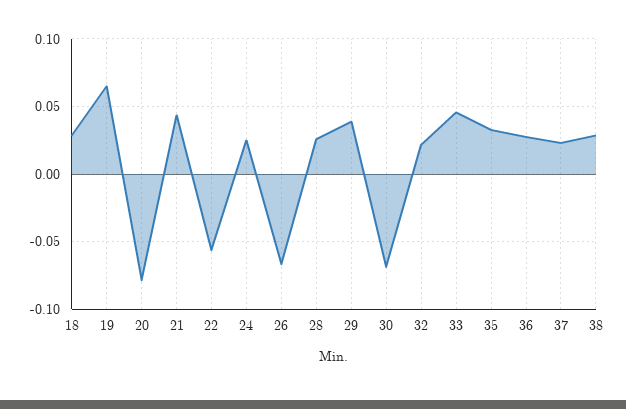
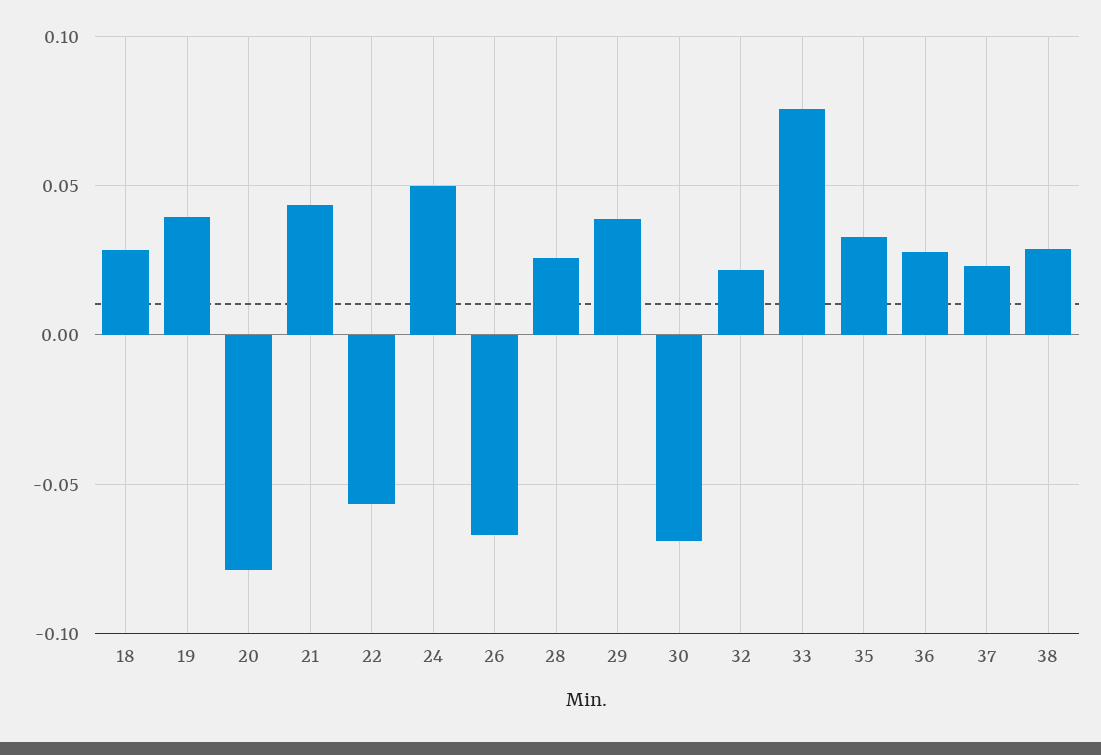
  {
    "18": 0.03,
-   "19": 0.065,
+   "19": 0.04,
    "20": -0.08,
    "21": 0.045,
    "22": -0.055,
-   "24": 0.025,
+   "24": 0.05,
    "26": -0.065,
    "28": 0.025,
    "29": 0.04,
    "30": -0.07,
    "32": 0.02,
-   "33": 0.045,
+   "33": 0.075,
    "35": 0.035,
    "36": 0.03,
    "37": 0.025,
    "38": 0.03
  }

